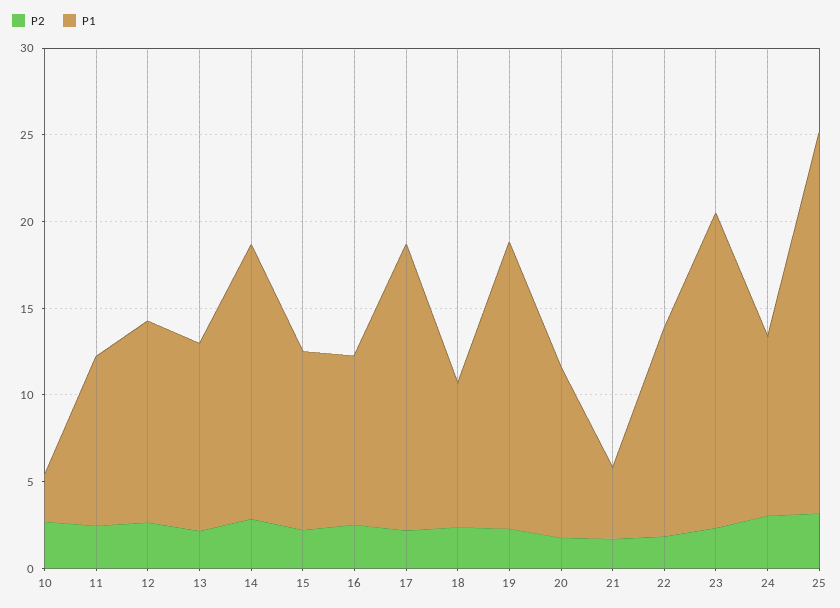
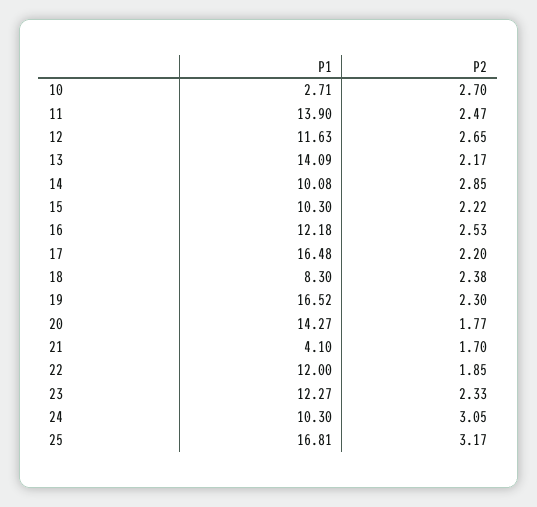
  {
    "P2": {
      "10": 2.7,
      "11": 2.47,
      "12": 2.65,
      "13": 2.17,
      "14": 2.85,
      "15": 2.22,
      "16": 2.53,
      "17": 2.2,
      "18": 2.38,
      "19": 2.3,
      "20": 1.77,
      "21": 1.7,
      "22": 1.85,
      "23": 2.33,
      "24": 3.05,
      "25": 3.17
    },
    "P1": {
      "10": 2.71,
-     "11": 10,
+     "11": 13.9,
      "12": 11.63,
-     "13": 11,
+     "13": 14.09,
-     "14": 16,
+     "14": 10.08,
      "15": 10.3,
-     "16": 10,
+     "16": 12.18,
      "17": 16.48,
      "18": 8.3,
      "19": 16.52,
-     "20": 10,
+     "20": 14.27,
      "21": 4.1,
      "22": 12,
-     "23": 18,
+     "23": 12.27,
      "24": 10.3,
-     "25": 22
+     "25": 16.81
    }
  }

